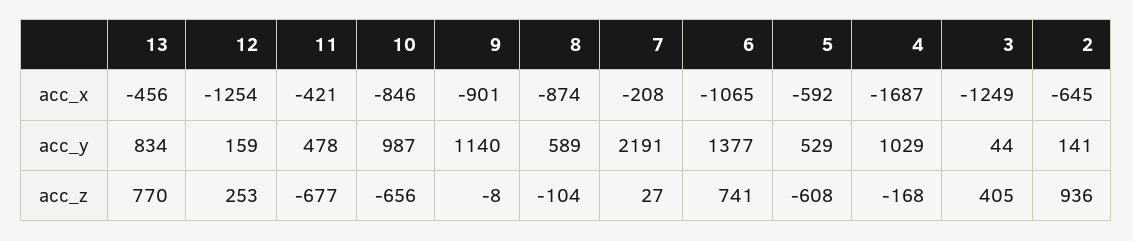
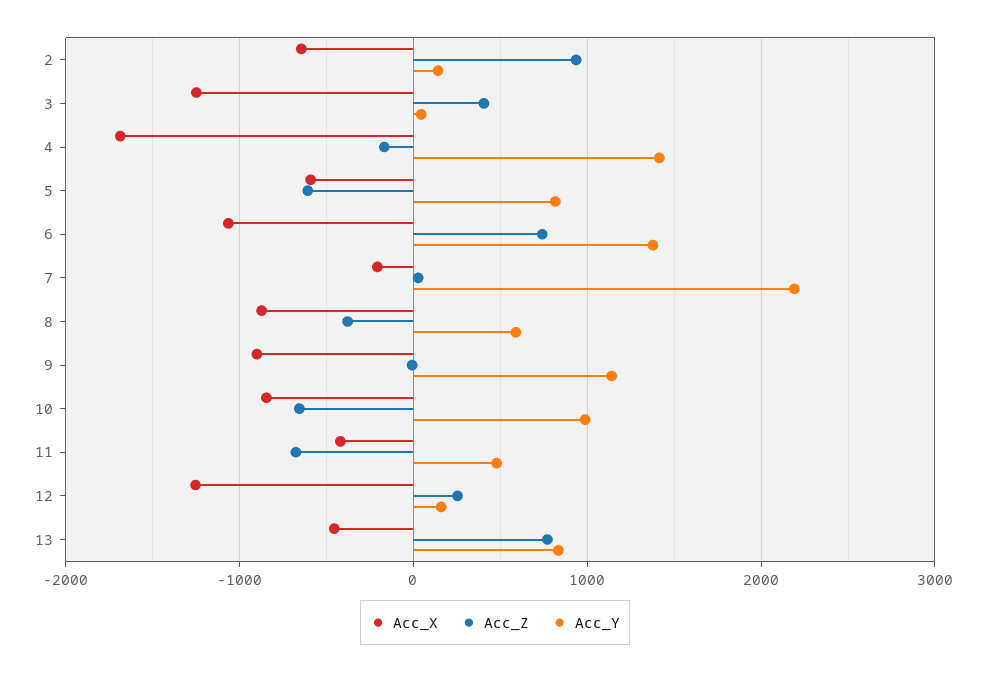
  {
    "acc_x": {
      "13": -456,
      "12": -1254,
      "11": -421,
      "10": -846,
      "9": -901,
      "8": -874,
      "7": -208,
      "6": -1065,
      "5": -592,
      "4": -1687,
      "3": -1249,
      "2": -645
    },
    "acc_y": {
      "13": 834,
      "12": 159,
      "11": 478,
      "10": 987,
      "9": 1140,
      "8": 589,
      "7": 2191,
      "6": 1377,
-     "5": 529,
+     "5": 800,
-     "4": 1029,
+     "4": 1400,
      "3": 44,
      "2": 141
    },
    "acc_z": {
      "13": 770,
      "12": 253,
      "11": -677,
      "10": -656,
      "9": -8,
-     "8": -104,
+     "8": -400,
      "7": 27,
      "6": 741,
      "5": -608,
      "4": -168,
      "3": 405,
      "2": 936
    }
  }

